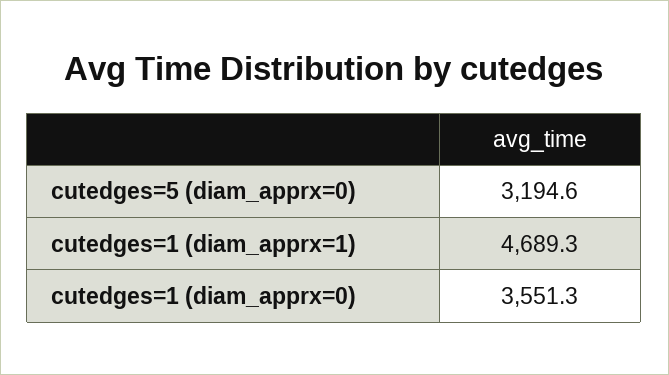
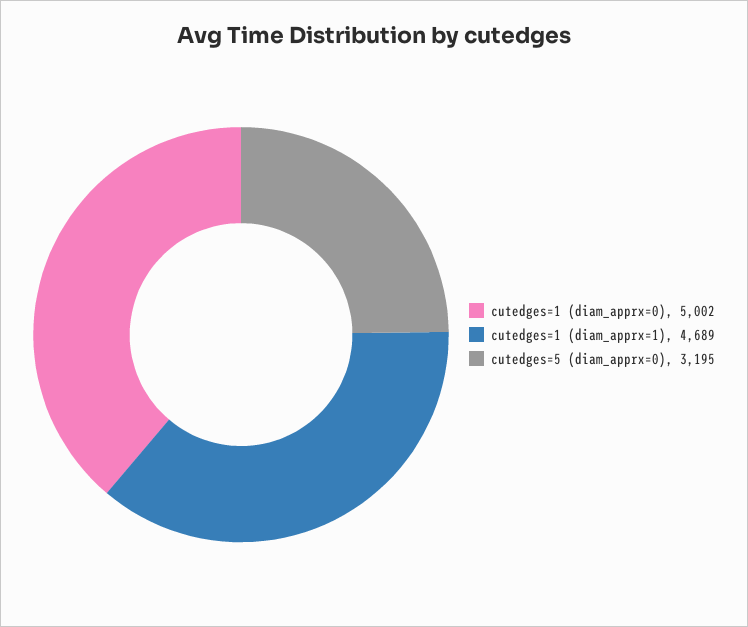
  {
    "cutedges=5 (diam_apprx=0)": 3194.6,
    "cutedges=1 (diam_apprx=1)": 4689.3,
-   "cutedges=1 (diam_apprx=0)": 3551.3
+   "cutedges=1 (diam_apprx=0)": 5002
  }

